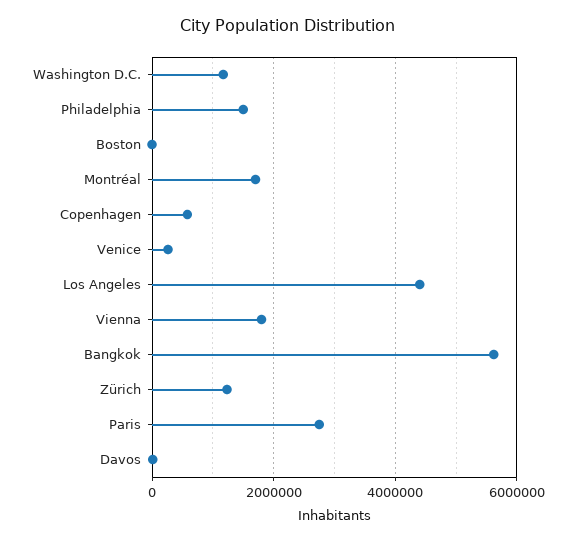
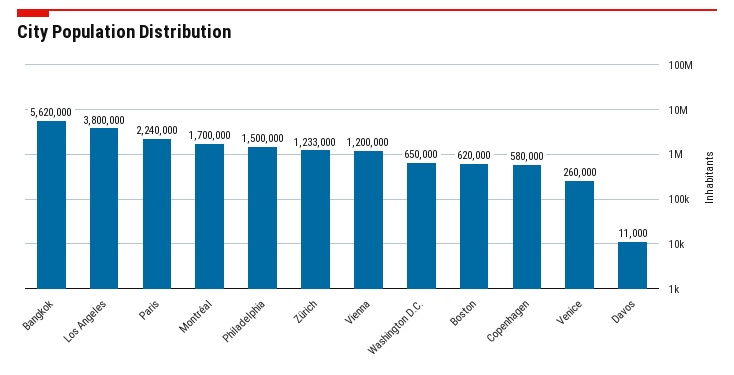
  {
-   "Washington D.C.": 1200000,
+   "Washington D.C.": 650000,
    "Philadelphia": 1500000,
-   "Boston": 0,
+   "Boston": 620000,
    "Montréal": 1700000,
    "Copenhagen": 580000,
    "Venice": 260000,
-   "Los Angeles": 4400000,
+   "Los Angeles": 3800000,
-   "Vienna": 1800000,
+   "Vienna": 1200000,
    "Bangkok": 5620000,
    "Zürich": 1233000,
-   "Paris": 2800000,
+   "Paris": 2240000,
    "Davos": 11000
  }

